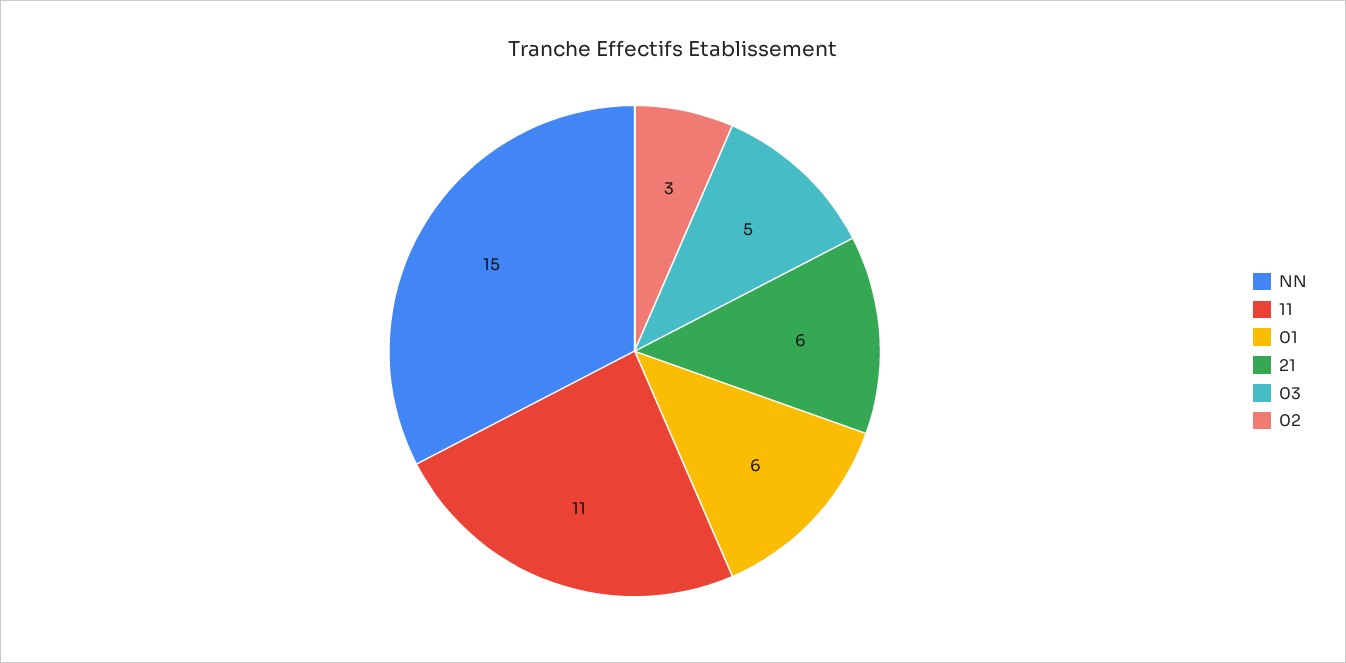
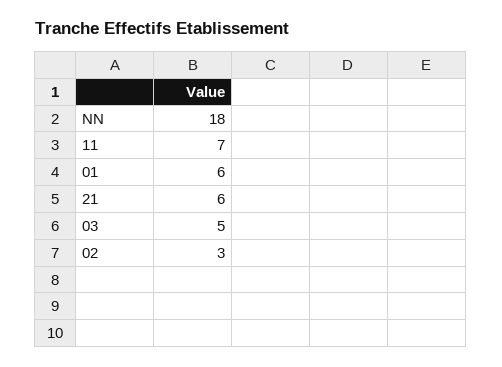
  {
-   "NN": 15,
+   "NN": 18,
-   "11": 11,
+   "11": 7,
    "01": 6,
    "21": 6,
    "03": 5,
    "02": 3
  }

